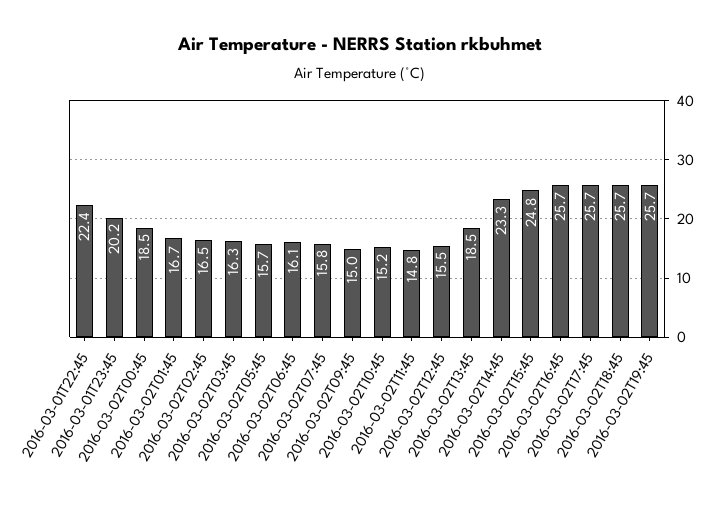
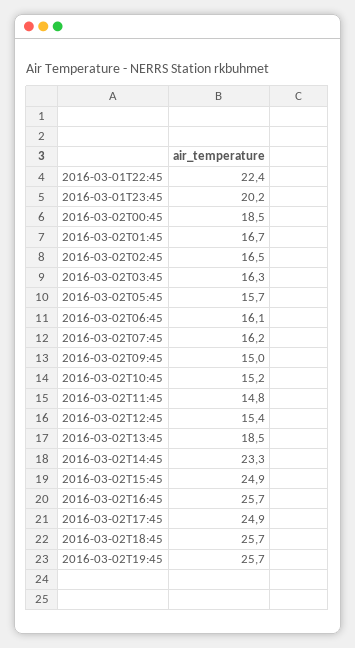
  {
    "2016-03-01T22:45": 22.4,
    "2016-03-01T23:45": 20.2,
    "2016-03-02T00:45": 18.5,
    "2016-03-02T01:45": 16.7,
    "2016-03-02T02:45": 16.5,
    "2016-03-02T03:45": 16.3,
    "2016-03-02T05:45": 15.7,
    "2016-03-02T06:45": 16.1,
-   "2016-03-02T07:45": 15.8,
+   "2016-03-02T07:45": 16.2,
    "2016-03-02T09:45": 15,
    "2016-03-02T10:45": 15.2,
    "2016-03-02T11:45": 14.8,
-   "2016-03-02T12:45": 15.5,
+   "2016-03-02T12:45": 15.4,
    "2016-03-02T13:45": 18.5,
    "2016-03-02T14:45": 23.3,
-   "2016-03-02T15:45": 24.8,
+   "2016-03-02T15:45": 24.9,
    "2016-03-02T16:45": 25.7,
-   "2016-03-02T17:45": 25.7,
+   "2016-03-02T17:45": 24.9,
    "2016-03-02T18:45": 25.7,
    "2016-03-02T19:45": 25.7
  }

